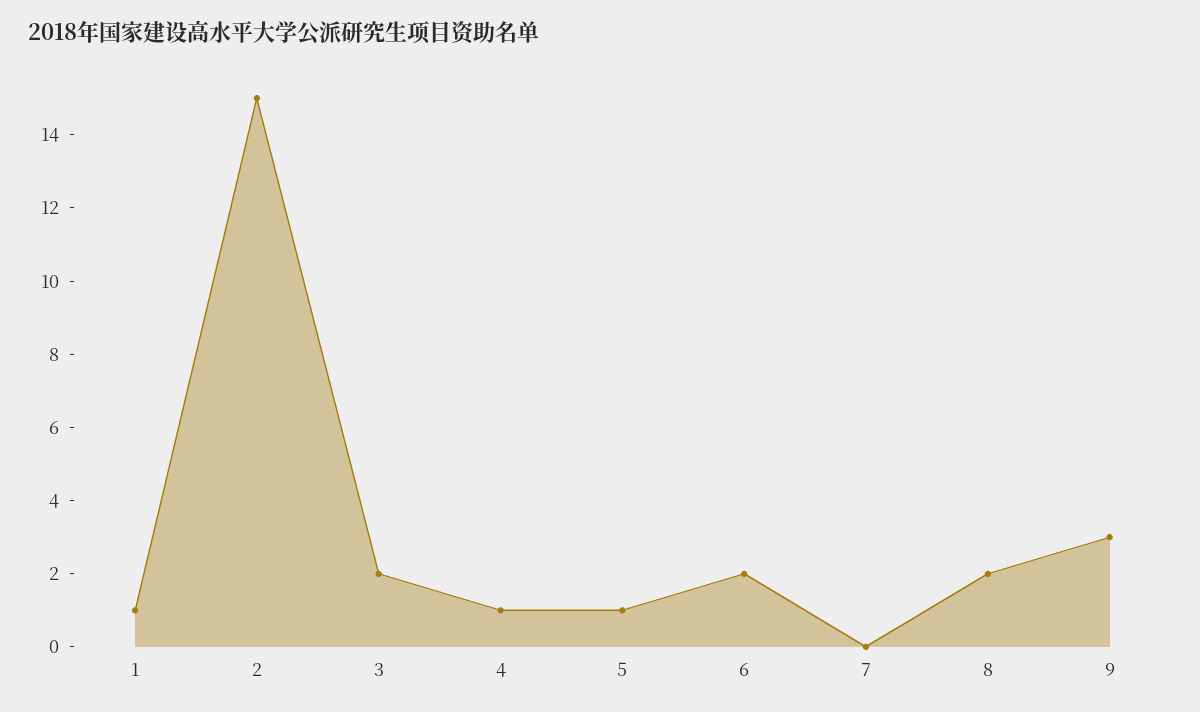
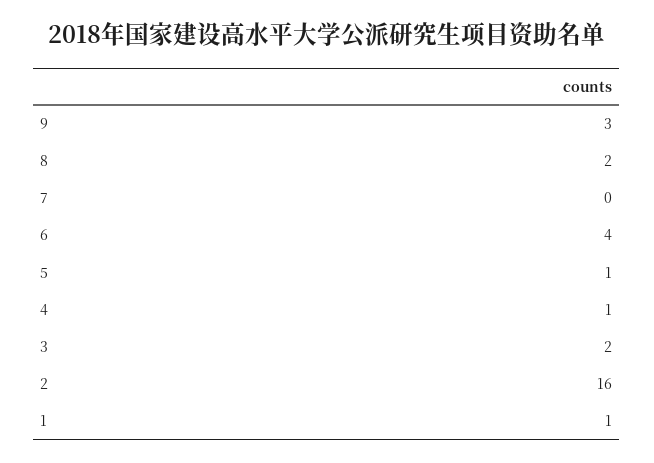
  {
    "1": 1,
-   "2": 15,
+   "2": 16,
    "3": 2,
    "4": 1,
    "5": 1,
-   "6": 2,
+   "6": 4,
    "7": 0,
    "8": 2,
    "9": 3
  }

